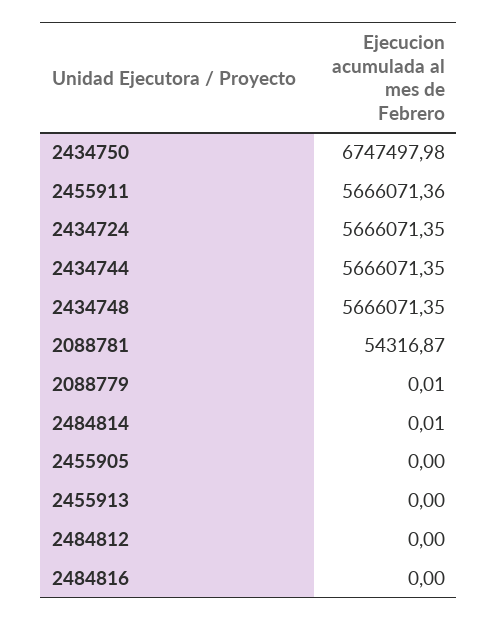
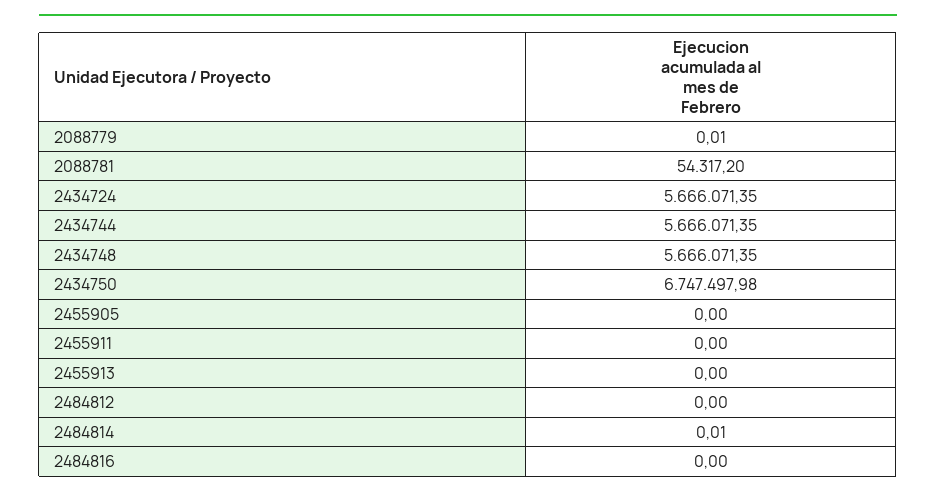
  {
    "2434750": 6747497.98,
-   "2455911": 5666071.36,
+   "2455911": 0,
    "2434724": 5666071.35,
    "2434744": 5666071.35,
    "2434748": 5666071.35,
-   "2088781": 54316.87,
+   "2088781": 54317.2,
    "2088779": 0.01,
    "2484814": 0.01,
    "2455905": 0,
    "2455913": 0,
    "2484812": 0,
    "2484816": 0
  }

